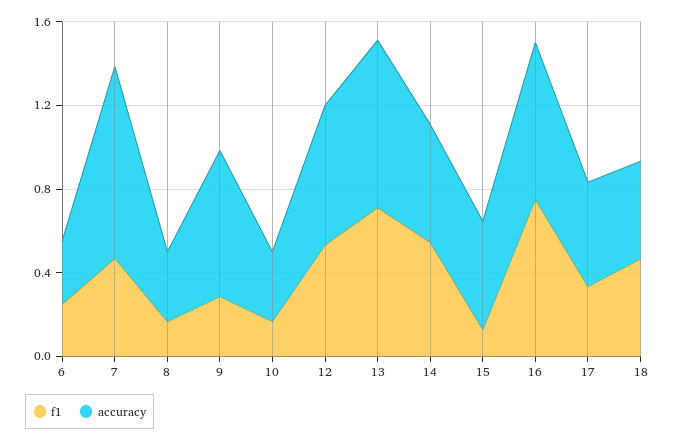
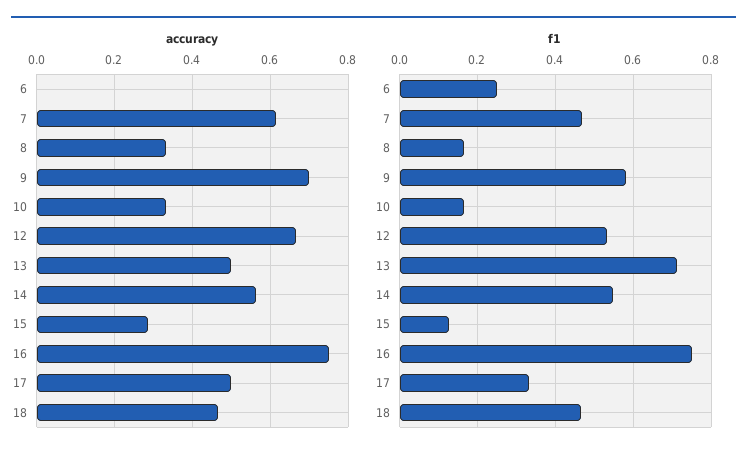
  {
    "f1": {
      "6": 0.26,
      "7": 0.46,
      "8": 0.16,
-     "9": 0.3,
+     "9": 0.58,
      "10": 0.16,
      "12": 0.54,
      "13": 0.72,
      "14": 0.54,
      "15": 0.12,
      "16": 0.76,
      "17": 0.34,
      "18": 0.46
    },
    "accuracy": {
-     "6": 0.3,
+     "6": 0,
-     "7": 0.9,
+     "7": 0.62,
      "8": 0.34,
      "9": 0.7,
      "10": 0.34,
      "12": 0.66,
-     "13": 0.8,
+     "13": 0.5,
      "14": 0.56,
-     "15": 0.5,
+     "15": 0.28,
      "16": 0.76,
      "17": 0.5,
      "18": 0.46
    }
  }

